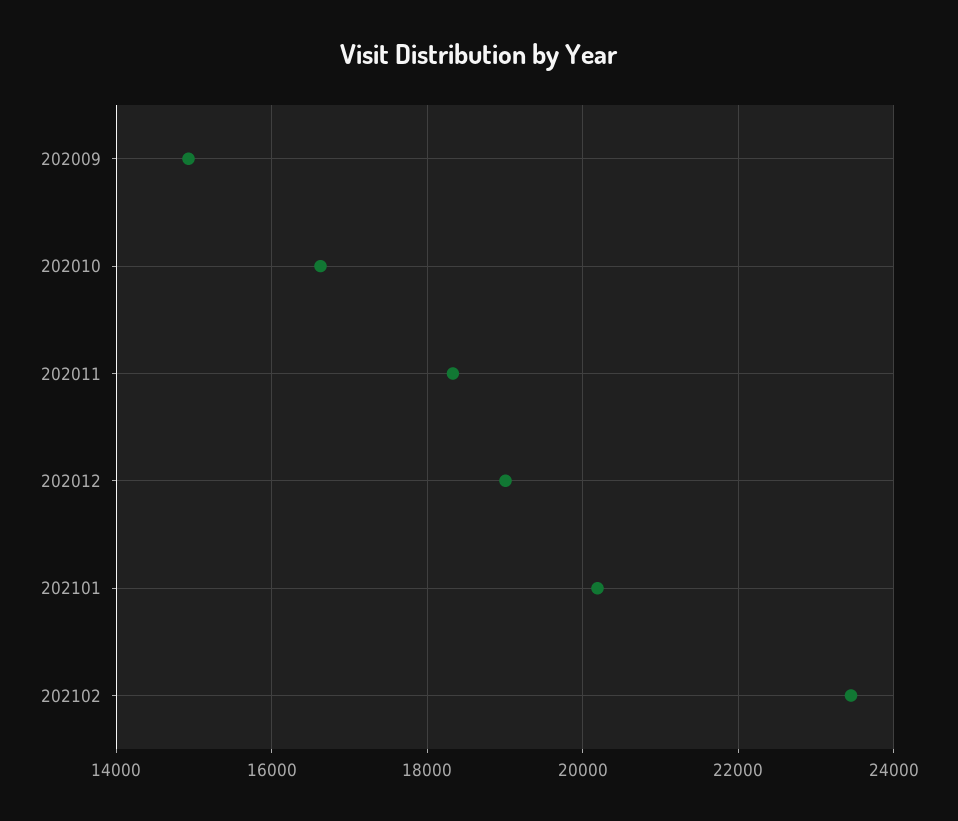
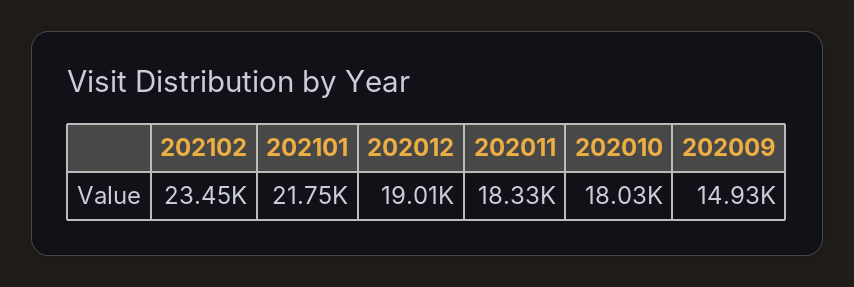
  {
    "202009": 14930,
-   "202010": 16600,
+   "202010": 18030,
    "202011": 18330,
    "202012": 19010,
-   "202101": 20200,
+   "202101": 21750,
    "202102": 23450
  }

